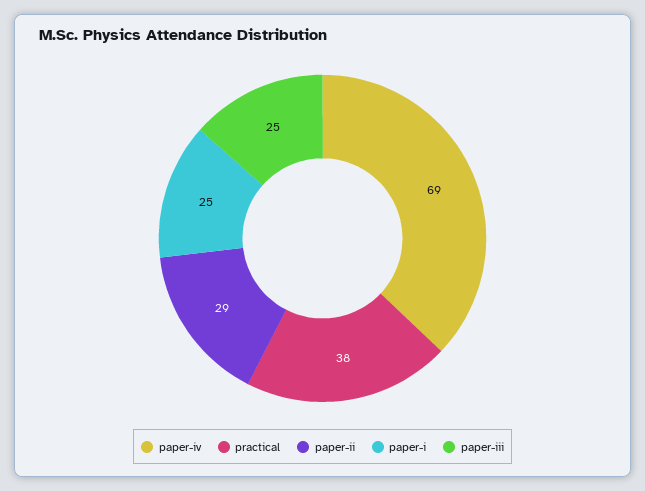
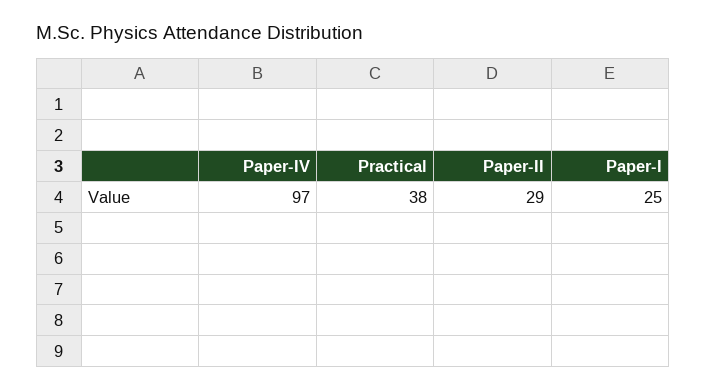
  {
-   "paper-iv": 69,
+   "paper-iv": 97,
    "practical": 38,
    "paper-ii": 29,
-   "paper-i": 25,
+   "paper-i": 25
-   "paper-iii": 25
  }

